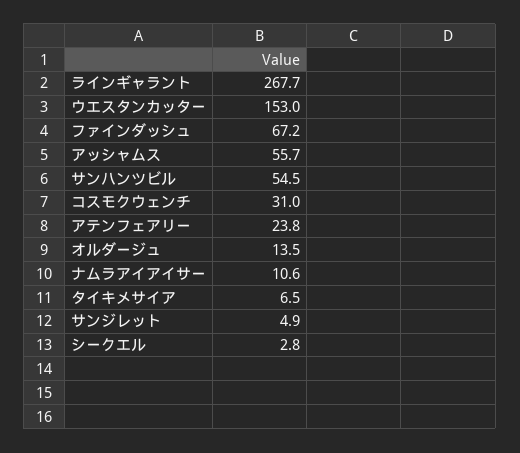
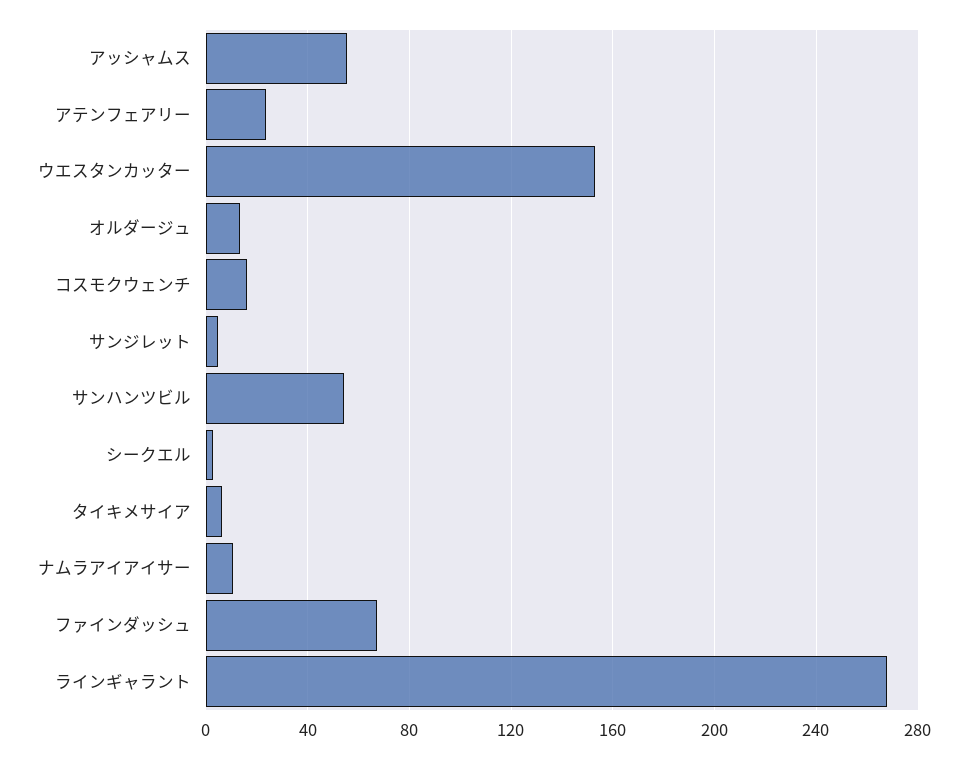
  {
    "ラインギャラント": 267.7,
    "ウエスタンカッター": 153,
    "ファインダッシュ": 67.2,
    "アッシャムス": 55.7,
    "サンハンツビル": 54.5,
-   "コスモクウェンチ": 31,
+   "コスモクウェンチ": 15,
    "アテンフェアリー": 23.8,
    "オルダージュ": 13.5,
    "ナムラアイアイサー": 10.6,
    "タイキメサイア": 6.5,
    "サンジレット": 4.9,
    "シークエル": 2.8
  }

